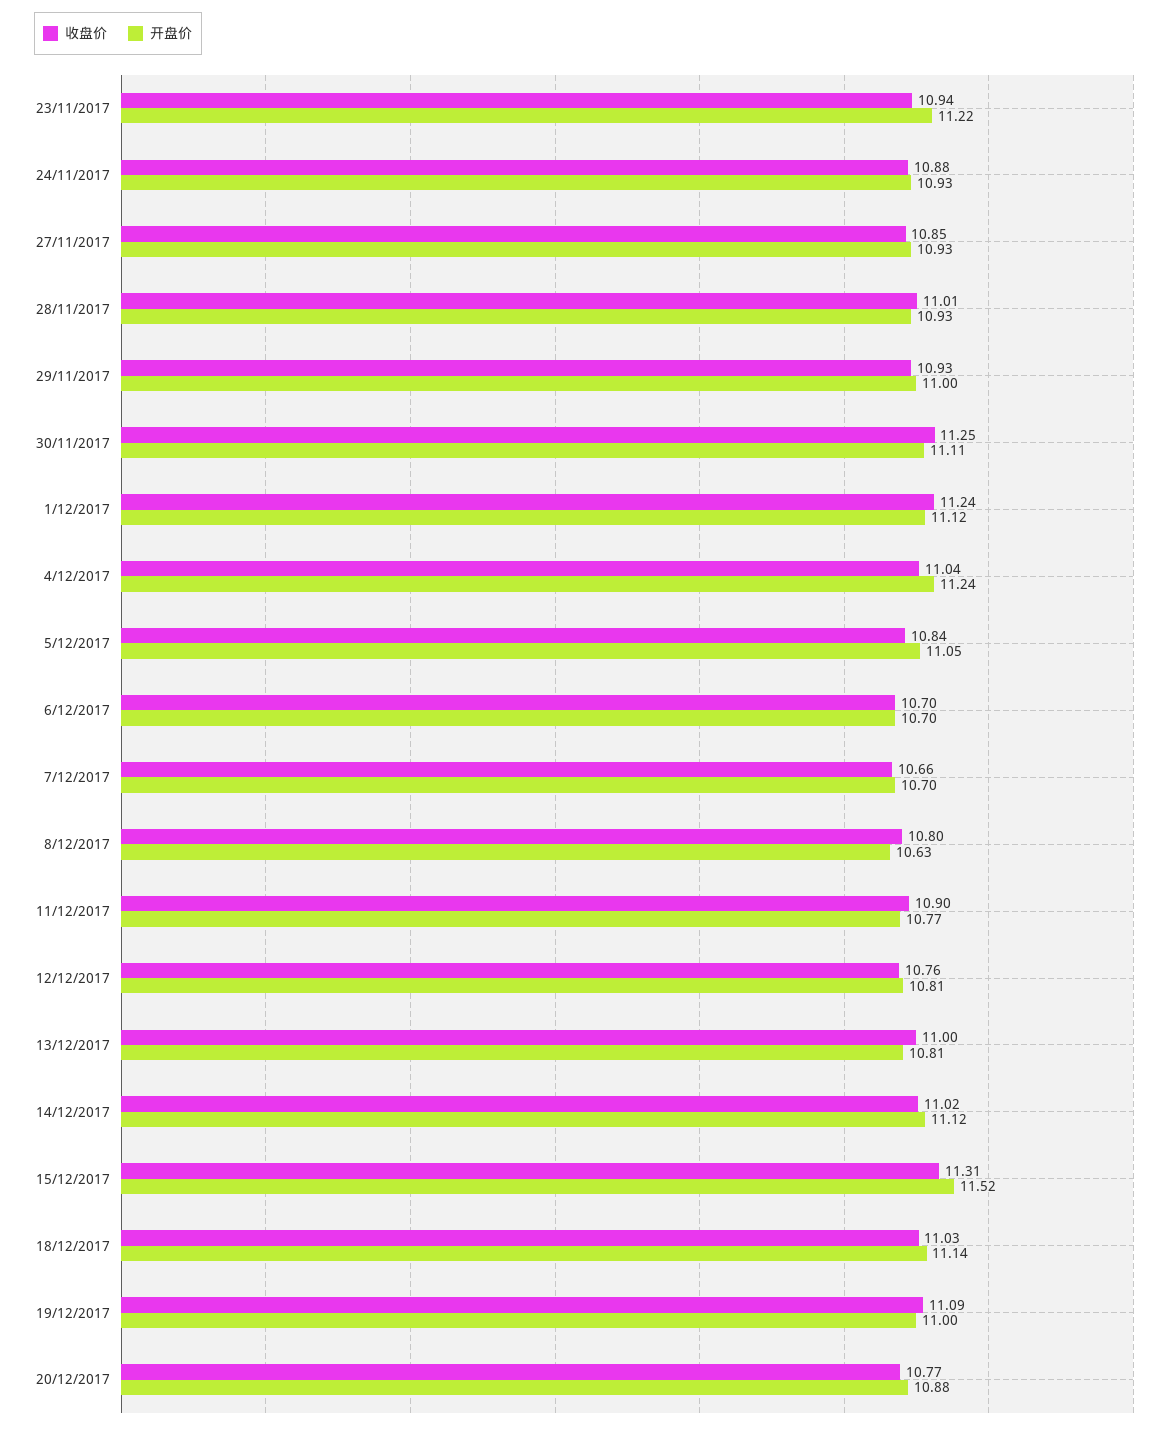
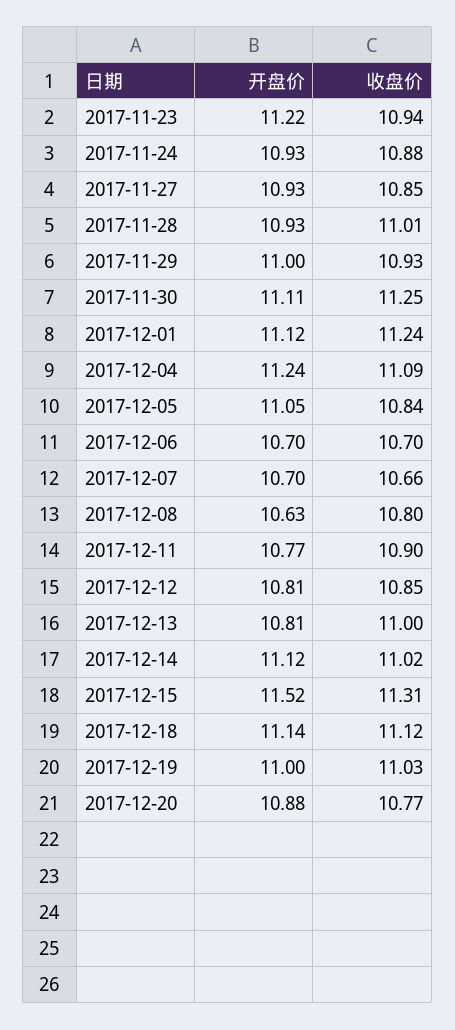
  {
    "收盘价": {
      "23/11/2017": 10.94,
      "24/11/2017": 10.88,
      "27/11/2017": 10.85,
      "28/11/2017": 11.01,
      "29/11/2017": 10.93,
      "30/11/2017": 11.25,
      "1/12/2017": 11.24,
-     "4/12/2017": 11.04,
+     "4/12/2017": 11.09,
      "5/12/2017": 10.84,
      "6/12/2017": 10.7,
      "7/12/2017": 10.66,
      "8/12/2017": 10.8,
      "11/12/2017": 10.9,
-     "12/12/2017": 10.76,
+     "12/12/2017": 10.85,
      "13/12/2017": 11,
      "14/12/2017": 11.02,
      "15/12/2017": 11.31,
-     "18/12/2017": 11.03,
+     "18/12/2017": 11.12,
-     "19/12/2017": 11.09,
+     "19/12/2017": 11.03,
      "20/12/2017": 10.77
    },
    "开盘价": {
      "23/11/2017": 11.22,
      "24/11/2017": 10.93,
      "27/11/2017": 10.93,
      "28/11/2017": 10.93,
      "29/11/2017": 11,
      "30/11/2017": 11.11,
      "1/12/2017": 11.12,
      "4/12/2017": 11.24,
      "5/12/2017": 11.05,
      "6/12/2017": 10.7,
      "7/12/2017": 10.7,
      "8/12/2017": 10.63,
      "11/12/2017": 10.77,
      "12/12/2017": 10.81,
      "13/12/2017": 10.81,
      "14/12/2017": 11.12,
      "15/12/2017": 11.52,
      "18/12/2017": 11.14,
      "19/12/2017": 11,
      "20/12/2017": 10.88
    }
  }

